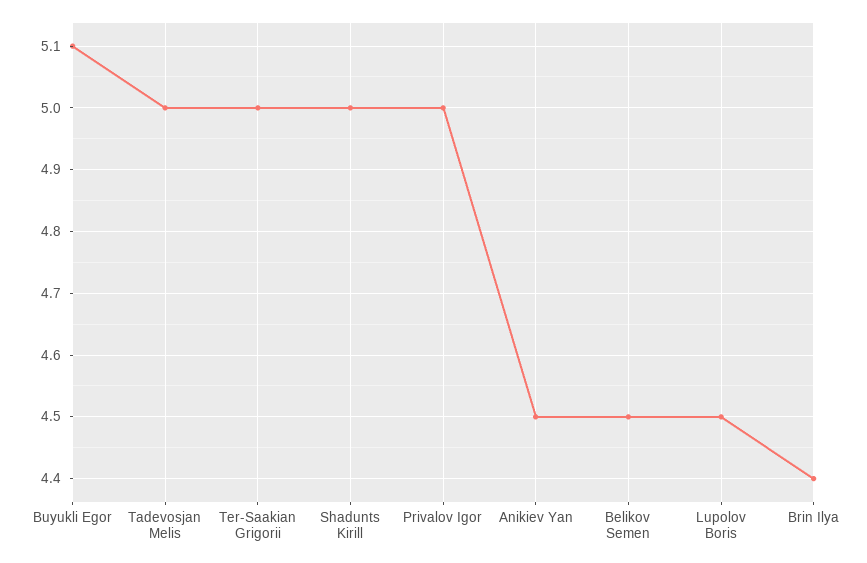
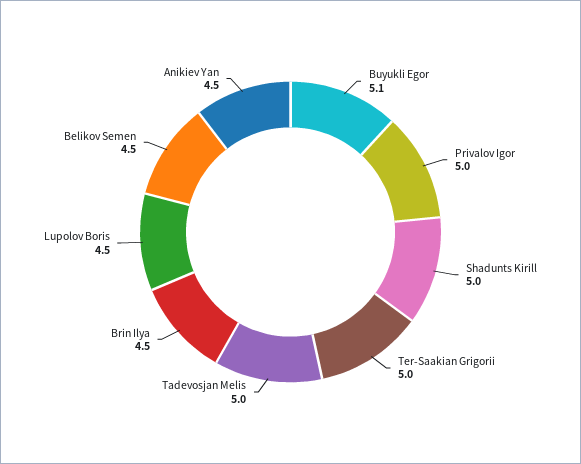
  {
    "Buyukli Egor": 5.1,
    "Tadevosjan Melis": 5,
    "Ter-Saakian Grigorii": 5,
    "Shadunts Kirill": 5,
    "Privalov Igor": 5,
    "Anikiev Yan": 4.5,
    "Belikov Semen": 4.5,
    "Lupolov Boris": 4.5,
-   "Brin Ilya": 4.4
+   "Brin Ilya": 4.5
  }

